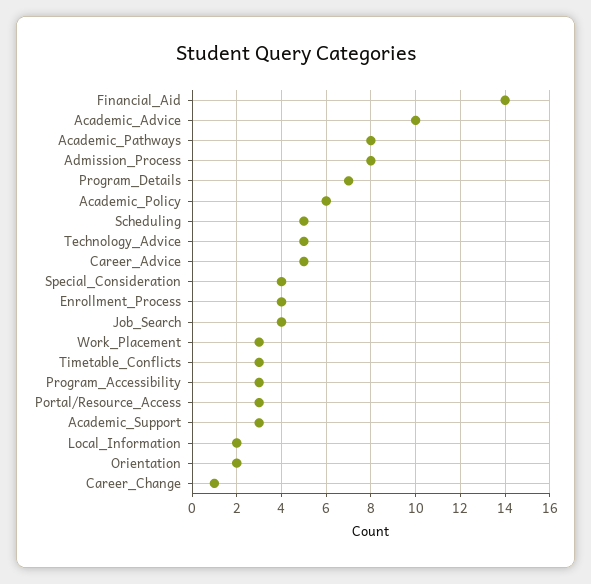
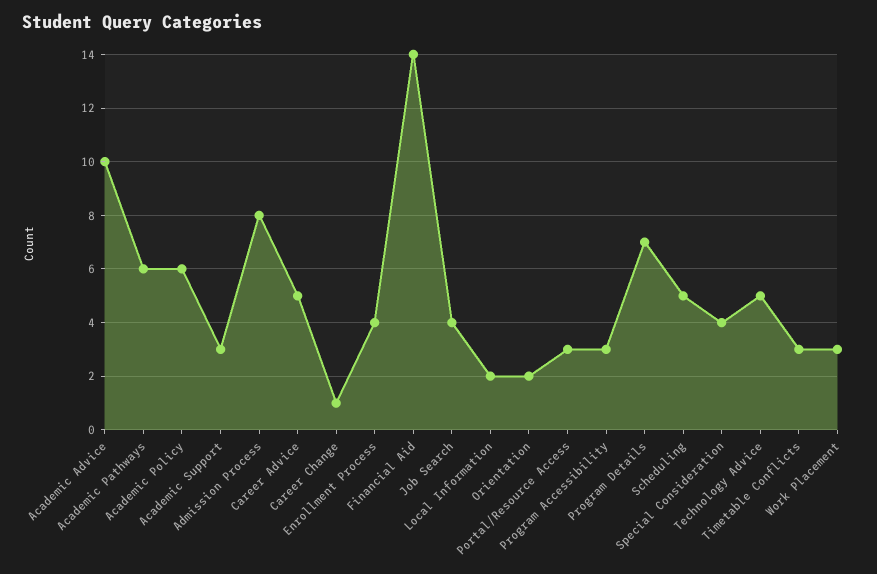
  {
    "Financial_Aid": 14,
    "Academic_Advice": 10,
-   "Academic_Pathways": 8,
+   "Academic_Pathways": 6,
    "Admission_Process": 8,
    "Program_Details": 7,
    "Academic_Policy": 6,
    "Scheduling": 5,
    "Technology_Advice": 5,
    "Career_Advice": 5,
    "Special_Consideration": 4,
    "Enrollment_Process": 4,
    "Job_Search": 4,
    "Work_Placement": 3,
    "Timetable_Conflicts": 3,
    "Program_Accessibility": 3,
    "Portal/Resource_Access": 3,
    "Academic_Support": 3,
    "Local_Information": 2,
    "Orientation": 2,
    "Career_Change": 1
  }

